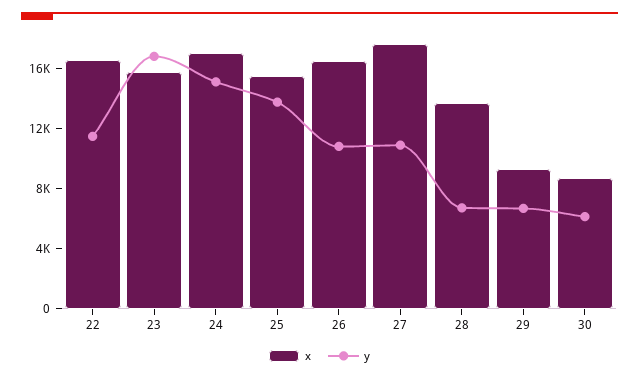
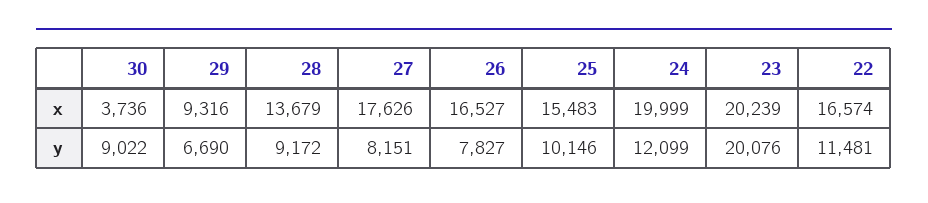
  {
    "x": {
      "22": 16574,
-     "23": 16000,
+     "23": 20239,
-     "24": 17000,
+     "24": 19999,
      "25": 15483,
      "26": 16527,
      "27": 17626,
      "28": 13679,
      "29": 9316,
-     "30": 9000
+     "30": 3736
    },
    "y": {
      "22": 11481,
-     "23": 17000,
+     "23": 20076,
-     "24": 15000,
+     "24": 12099,
-     "25": 14000,
+     "25": 10146,
-     "26": 11000,
+     "26": 7827,
-     "27": 11000,
+     "27": 8151,
-     "28": 7000,
+     "28": 9172,
      "29": 6690,
-     "30": 6000
+     "30": 9022
    }
  }

